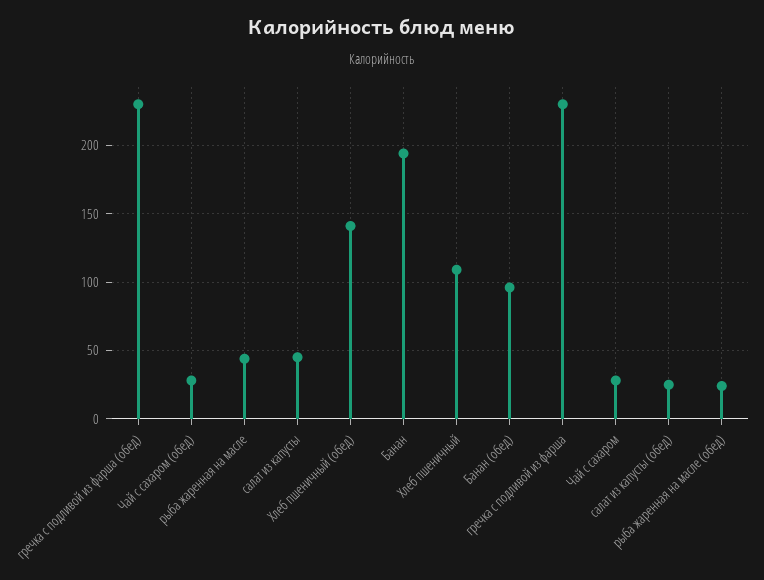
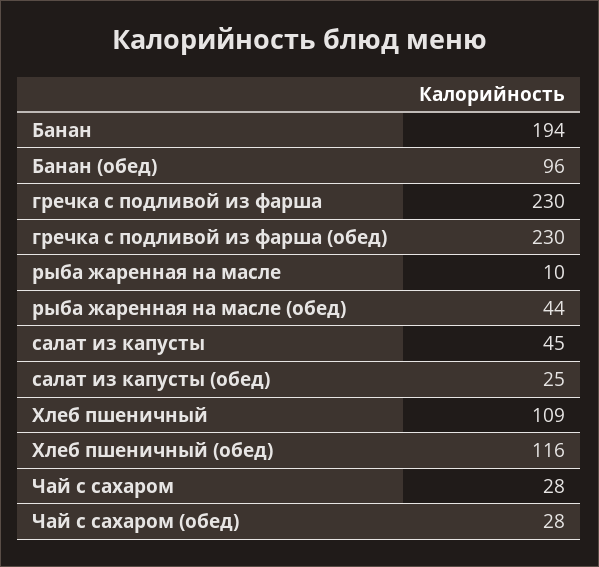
  {
    "гречка с подливой из фарша (обед)": 230,
    "Чай с сахаром (обед)": 28,
-   "рыба жаренная на масле": 45,
+   "рыба жаренная на масле": 10,
    "салат из капусты": 45,
-   "Хлеб пшеничный (обед)": 140,
+   "Хлеб пшеничный (обед)": 116,
    "Банан": 194,
    "Хлеб пшеничный": 109,
    "Банан (обед)": 96,
    "гречка с подливой из фарша": 230,
    "Чай с сахаром": 28,
    "салат из капусты (обед)": 25,
-   "рыба жаренная на масле (обед)": 25
+   "рыба жаренная на масле (обед)": 44
  }

